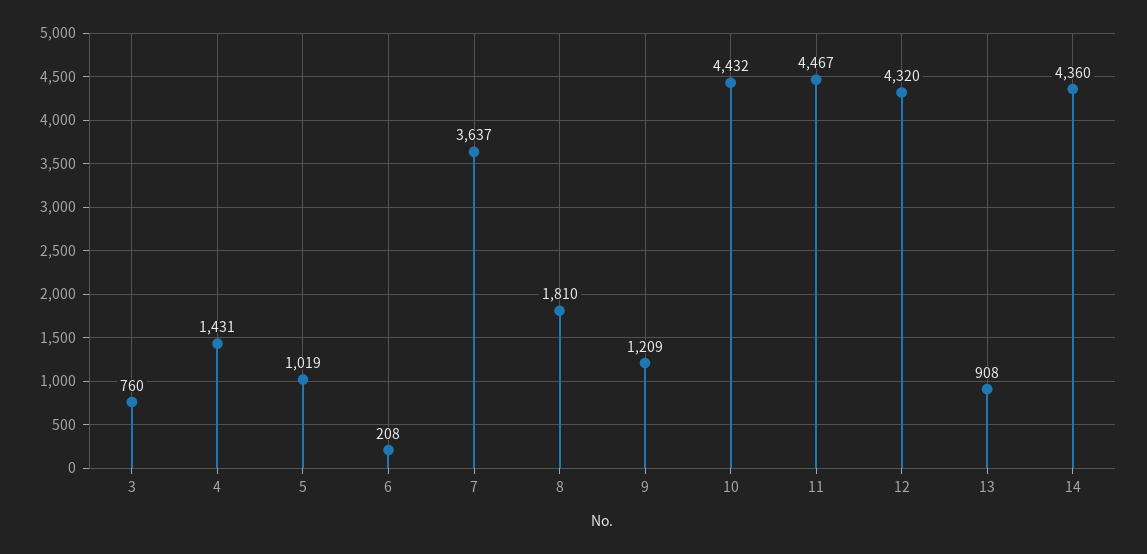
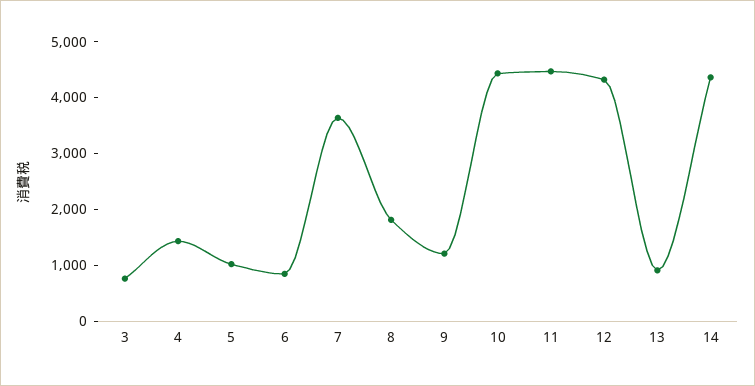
  {
    "3": 760,
    "4": 1431,
    "5": 1019,
-   "6": 208,
+   "6": 800,
    "7": 3637,
    "8": 1810,
    "9": 1209,
    "10": 4432,
    "11": 4467,
    "12": 4320,
    "13": 908,
    "14": 4360
  }

